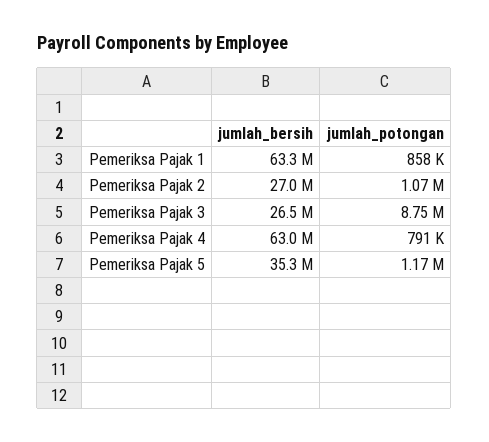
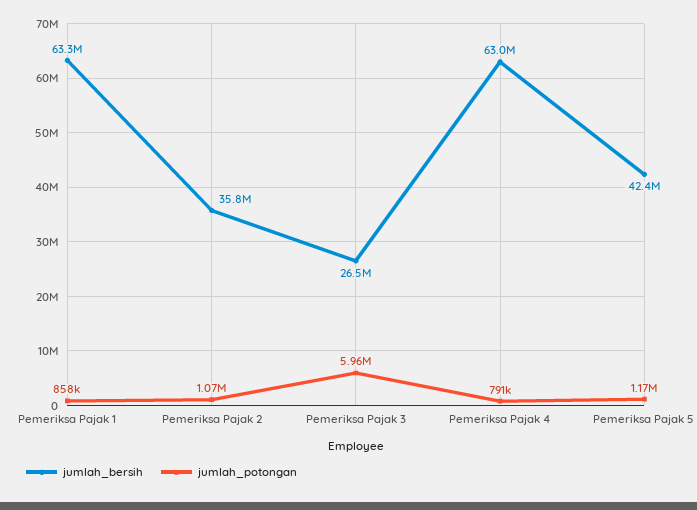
  {
    "jumlah_bersih": {
      "Pemeriksa Pajak 1": 63300000,
-     "Pemeriksa Pajak 2": 27000000,
+     "Pemeriksa Pajak 2": 35800000,
      "Pemeriksa Pajak 3": 26500000,
      "Pemeriksa Pajak 4": 63000000,
-     "Pemeriksa Pajak 5": 35300000
+     "Pemeriksa Pajak 5": 42400000
    },
    "jumlah_potongan": {
      "Pemeriksa Pajak 1": 858000,
      "Pemeriksa Pajak 2": 1070000,
-     "Pemeriksa Pajak 3": 8750000,
+     "Pemeriksa Pajak 3": 5960000,
      "Pemeriksa Pajak 4": 791000,
      "Pemeriksa Pajak 5": 1170000
    }
  }

